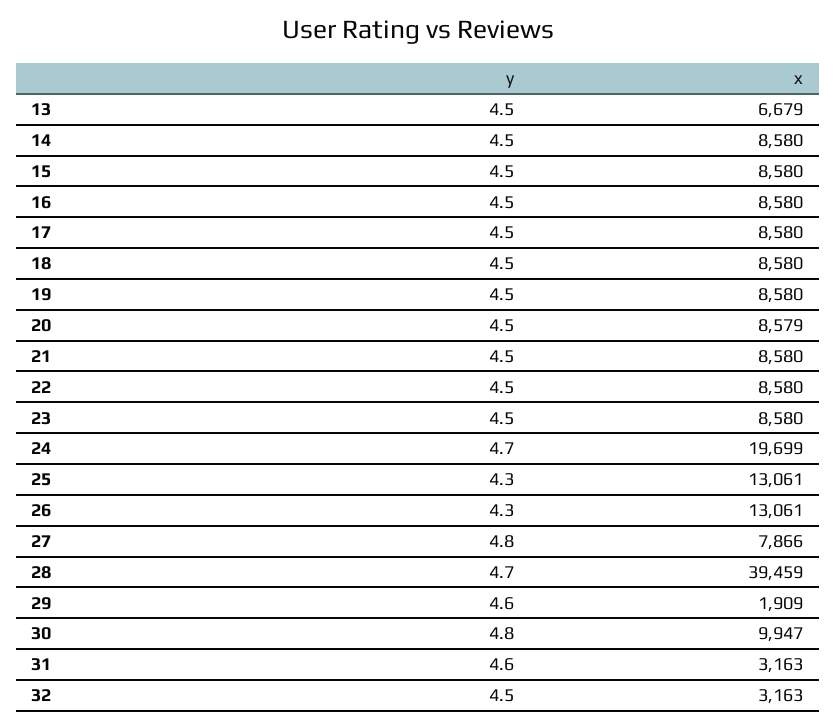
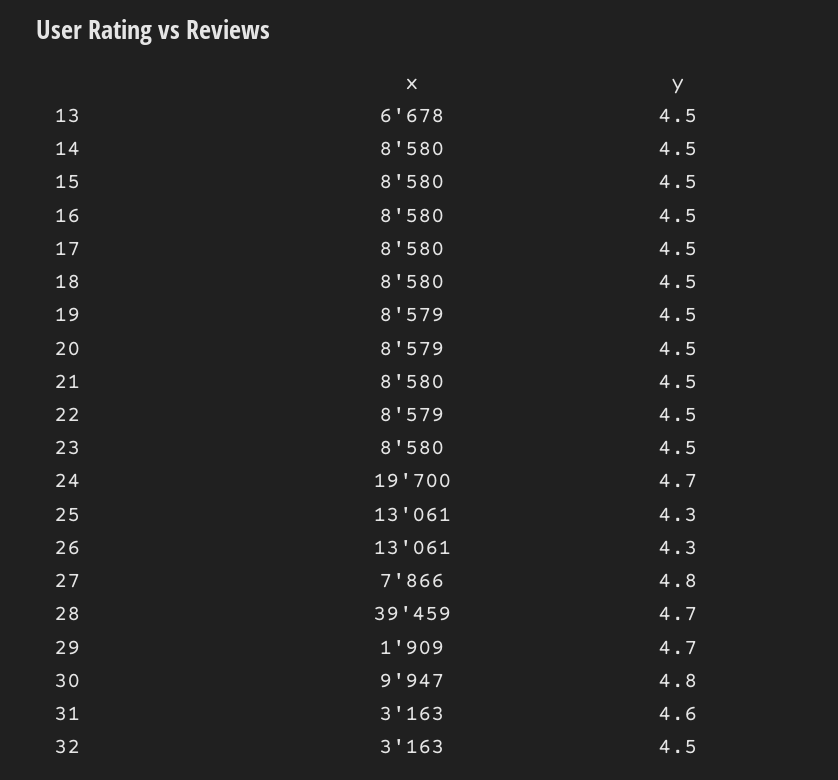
  {
    "y": {
      "13": 4.5,
      "14": 4.5,
      "15": 4.5,
      "16": 4.5,
      "17": 4.5,
      "18": 4.5,
      "19": 4.5,
      "20": 4.5,
      "21": 4.5,
      "22": 4.5,
      "23": 4.5,
      "24": 4.7,
      "25": 4.3,
      "26": 4.3,
      "27": 4.8,
      "28": 4.7,
-     "29": 4.6,
+     "29": 4.7,
      "30": 4.8,
      "31": 4.6,
      "32": 4.5
    },
    "x": {
-     "13": 6679,
+     "13": 6678,
      "14": 8580,
      "15": 8580,
      "16": 8580,
      "17": 8580,
      "18": 8580,
-     "19": 8580,
+     "19": 8579,
      "20": 8579,
      "21": 8580,
-     "22": 8580,
+     "22": 8579,
      "23": 8580,
-     "24": 19699,
+     "24": 19700,
      "25": 13061,
      "26": 13061,
      "27": 7866,
      "28": 39459,
      "29": 1909,
      "30": 9947,
      "31": 3163,
      "32": 3163
    }
  }

